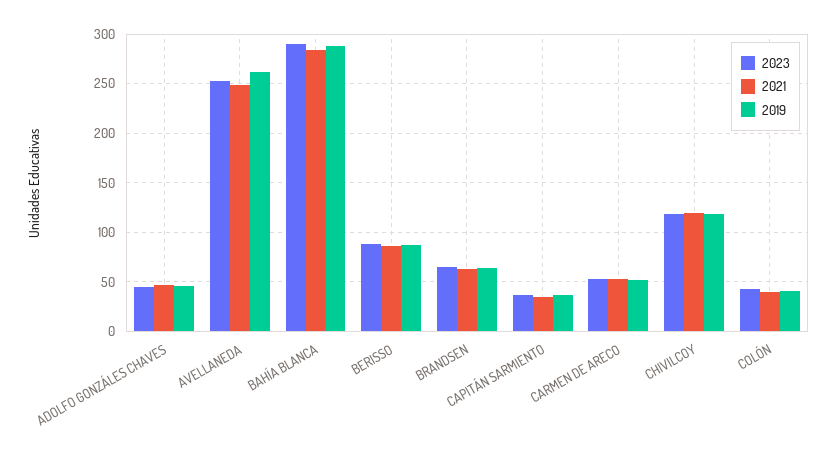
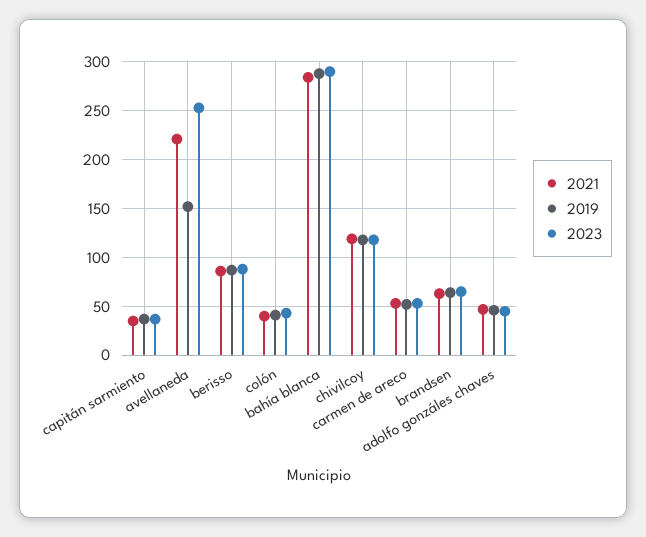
  {
    "2023": {
      "ADOLFO GONZÁLES CHAVES": 50,
      "AVELLANEDA": 250,
      "BAHÍA BLANCA": 290,
      "BERISSO": 90,
      "BRANDSEN": 70,
      "CAPITÁN SARMIENTO": 40,
      "CARMEN DE ARECO": 50,
      "CHIVILCOY": 120,
      "COLÓN": 40
    },
    "2021": {
      "ADOLFO GONZÁLES CHAVES": 50,
-     "AVELLANEDA": 250,
+     "AVELLANEDA": 220,
      "BAHÍA BLANCA": 280,
      "BERISSO": 90,
      "BRANDSEN": 60,
      "CAPITÁN SARMIENTO": 40,
      "CARMEN DE ARECO": 50,
      "CHIVILCOY": 120,
      "COLÓN": 40
    },
    "2019": {
      "ADOLFO GONZÁLES CHAVES": 50,
-     "AVELLANEDA": 260,
+     "AVELLANEDA": 150,
      "BAHÍA BLANCA": 290,
      "BERISSO": 90,
      "BRANDSEN": 60,
      "CAPITÁN SARMIENTO": 40,
      "CARMEN DE ARECO": 50,
      "CHIVILCOY": 120,
      "COLÓN": 40
    }
  }

